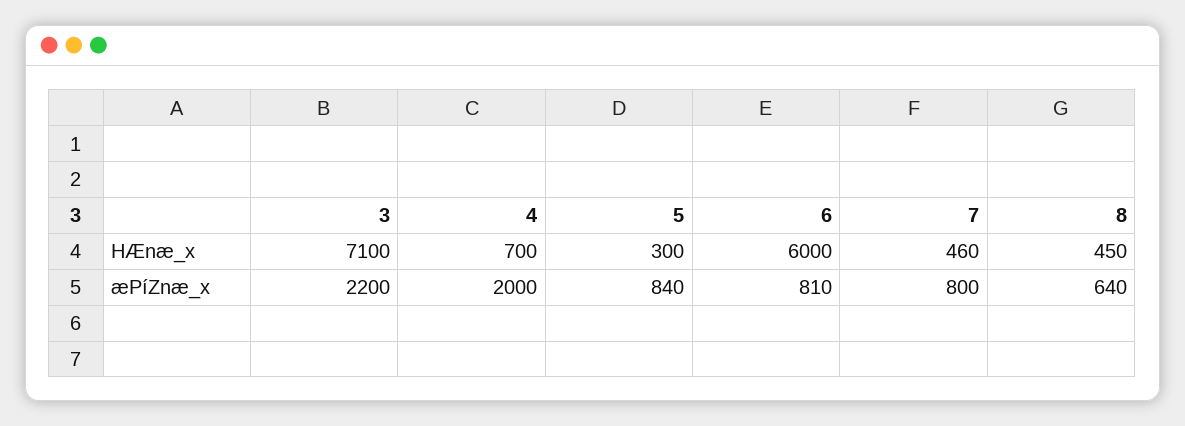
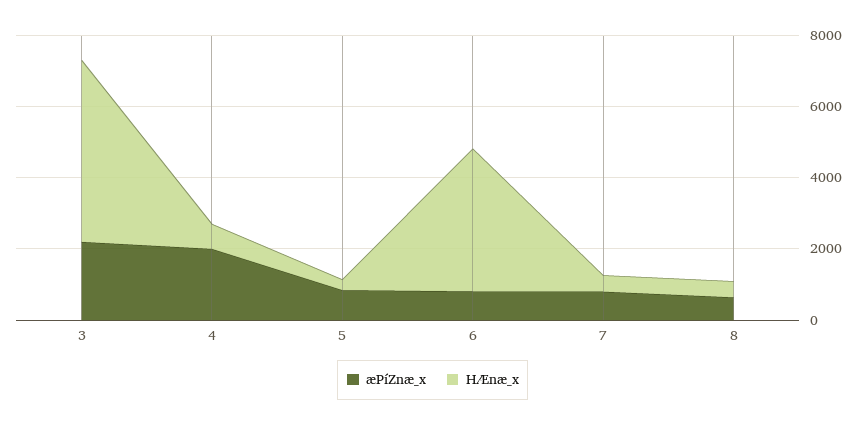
  {
    "HÆnæ_x": {
-     "3": 7100,
+     "3": 5000,
      "4": 700,
      "5": 300,
-     "6": 6000,
+     "6": 4000,
      "7": 460,
      "8": 450
    },
    "æPíZnæ_x": {
      "3": 2200,
      "4": 2000,
      "5": 840,
      "6": 810,
      "7": 800,
      "8": 640
    }
  }

